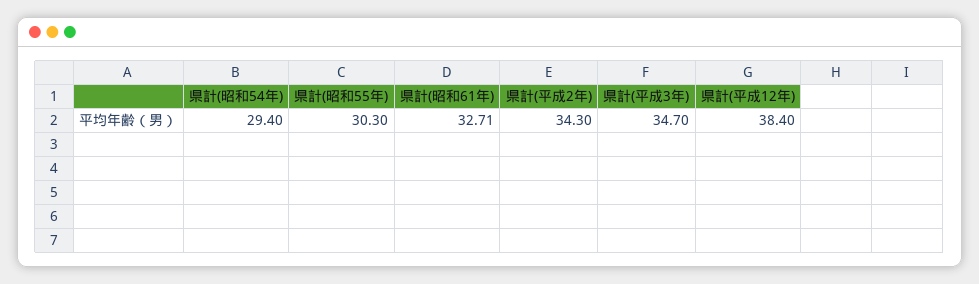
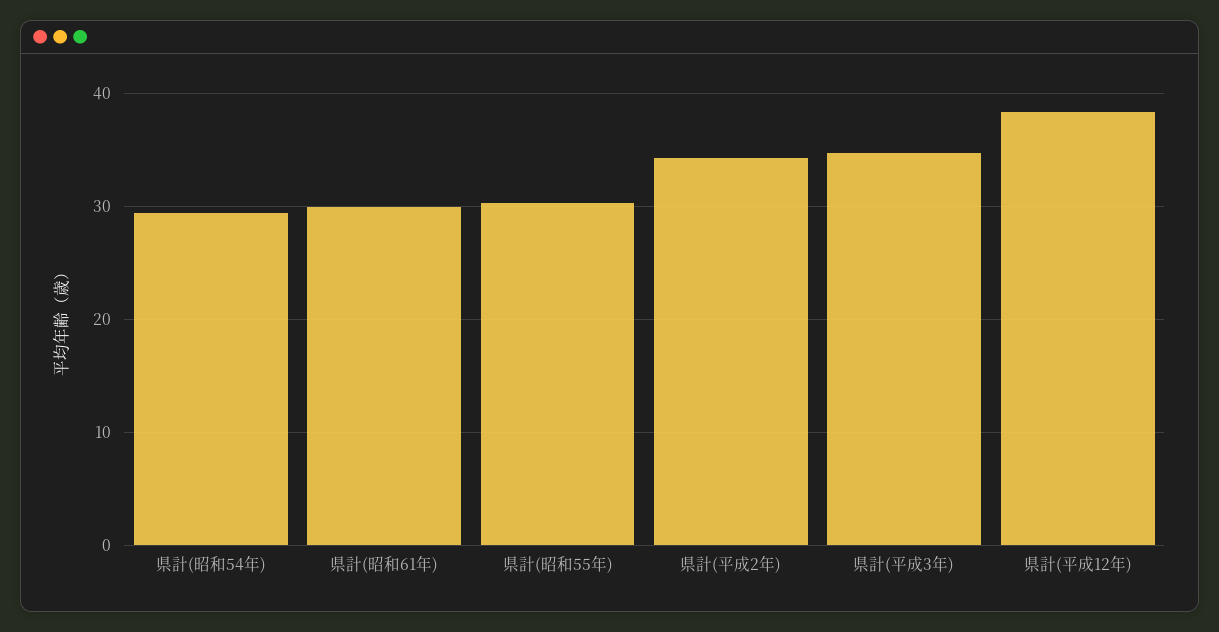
  {
    "県計(昭和54年)": 29.4,
    "県計(昭和55年)": 30.3,
-   "県計(昭和61年)": 32.71,
+   "県計(昭和61年)": 30,
    "県計(平成2年)": 34.3,
    "県計(平成3年)": 34.7,
    "県計(平成12年)": 38.4
  }

